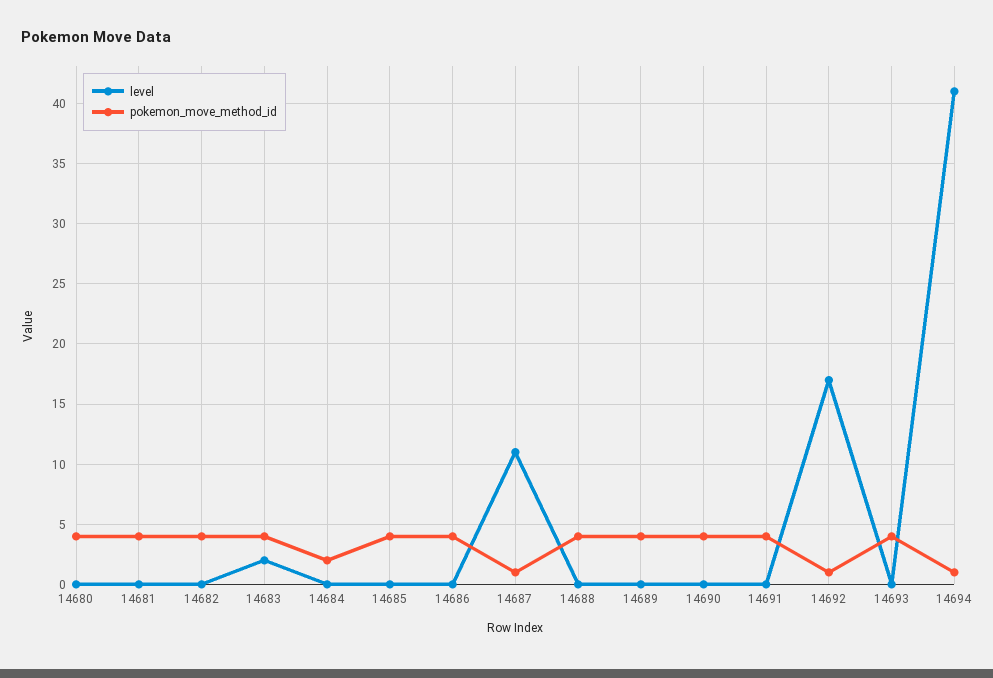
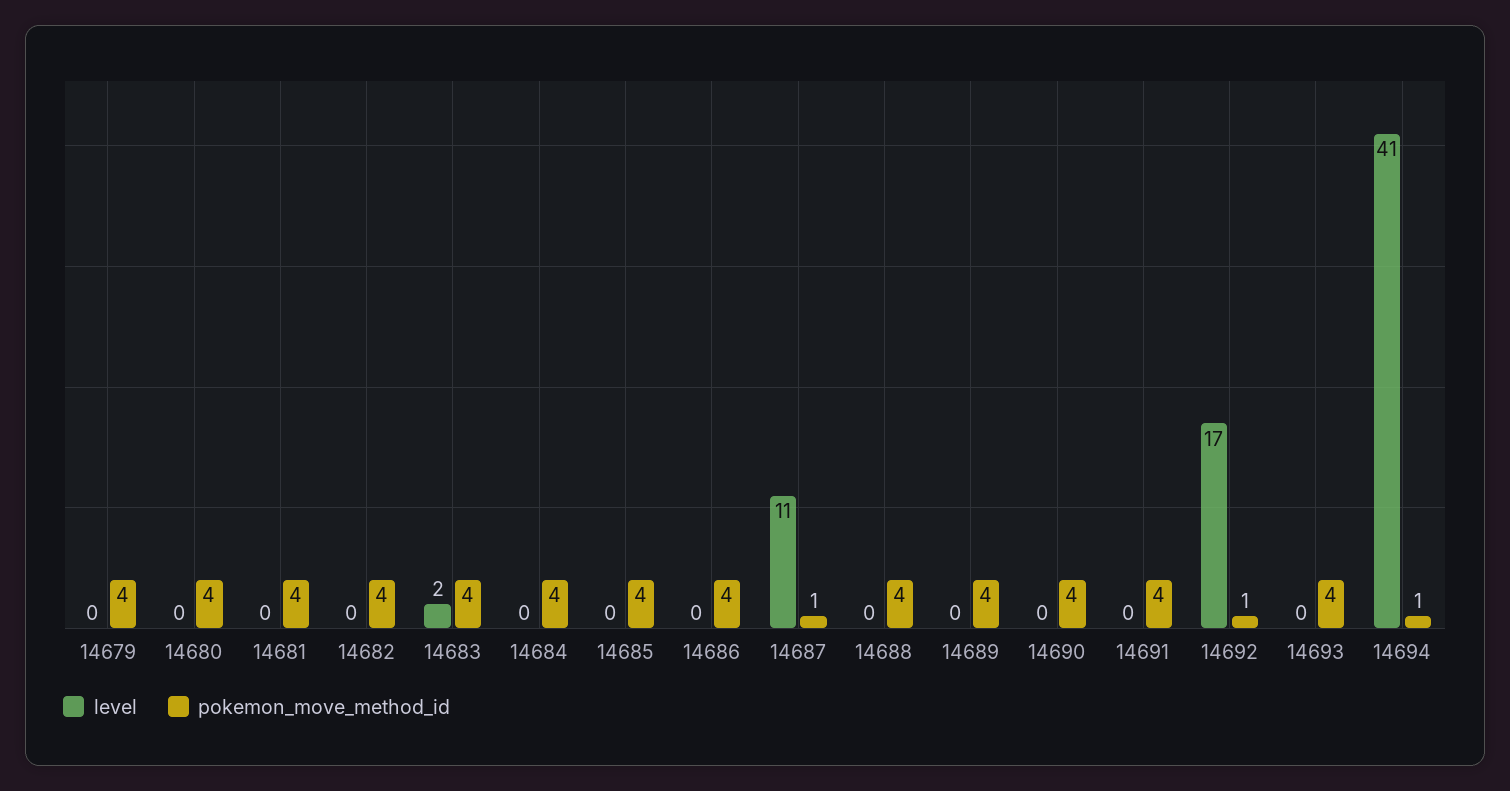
  {
    "level": {
      "14680": 0,
      "14681": 0,
      "14682": 0,
      "14683": 2,
      "14684": 0,
      "14685": 0,
      "14686": 0,
      "14687": 11,
      "14688": 0,
      "14689": 0,
      "14690": 0,
      "14691": 0,
      "14692": 17,
      "14693": 0,
-     "14694": 41
+     "14694": 41,
+     "14679": 0
    },
    "pokemon_move_method_id": {
      "14680": 4,
      "14681": 4,
      "14682": 4,
      "14683": 4,
-     "14684": 2,
+     "14684": 4,
      "14685": 4,
      "14686": 4,
      "14687": 1,
      "14688": 4,
      "14689": 4,
      "14690": 4,
      "14691": 4,
      "14692": 1,
      "14693": 4,
-     "14694": 1
+     "14694": 1,
+     "14679": 4
    }
  }

